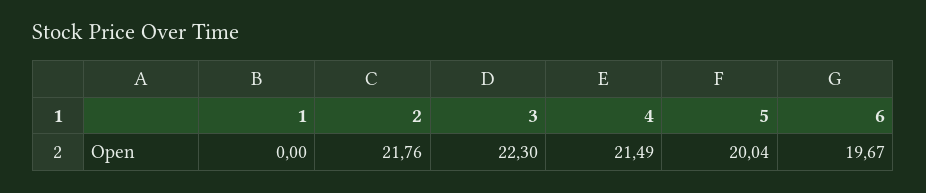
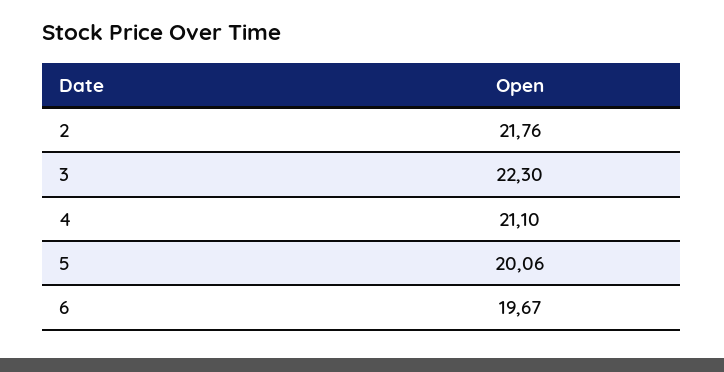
  {
-   "1": 0,
    "2": 21.76,
    "3": 22.3,
-   "4": 21.49,
+   "4": 21.1,
-   "5": 20.04,
+   "5": 20.06,
    "6": 19.67
  }

